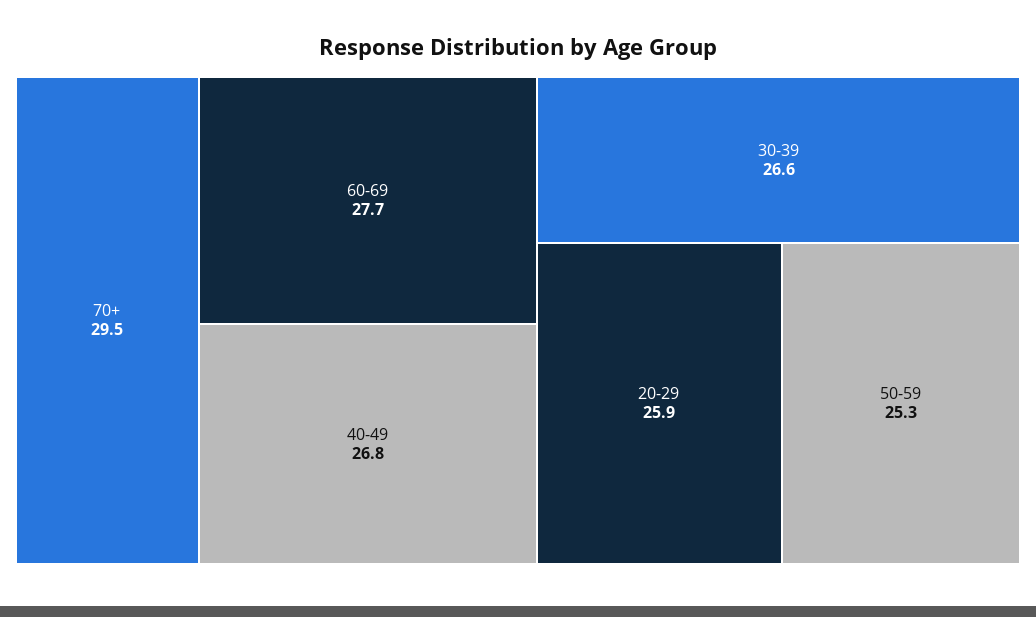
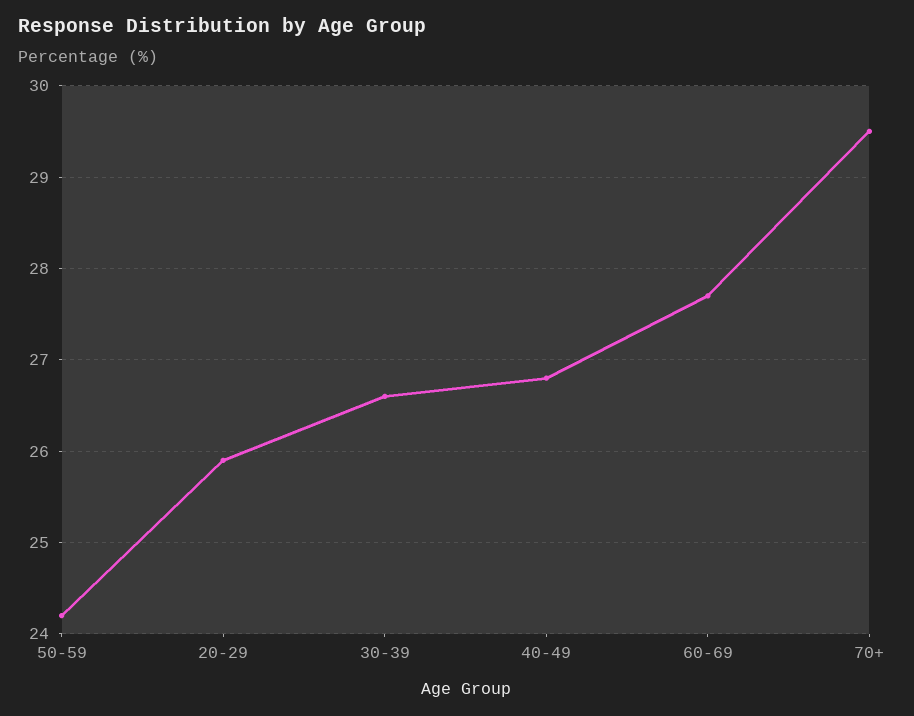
  {
    "70+": 29.5,
    "60-69": 27.7,
    "40-49": 26.8,
    "30-39": 26.6,
    "20-29": 25.9,
-   "50-59": 25.3
+   "50-59": 24.2
  }

